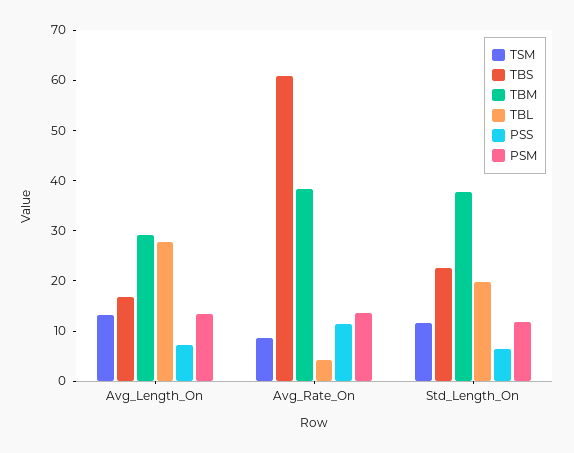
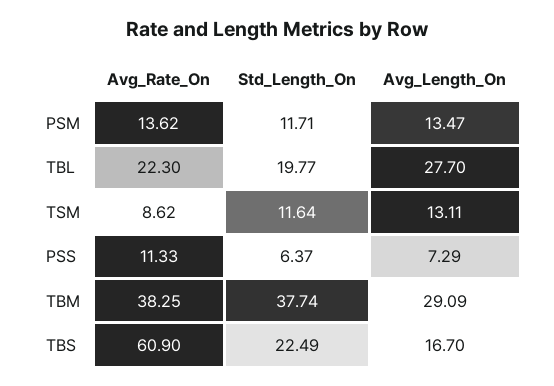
  {
    "TSM": {
      "Avg_Length_On": 13.11,
      "Avg_Rate_On": 8.62,
      "Std_Length_On": 11.64
    },
    "TBS": {
      "Avg_Length_On": 16.7,
      "Avg_Rate_On": 60.9,
      "Std_Length_On": 22.49
    },
    "TBM": {
      "Avg_Length_On": 29.09,
      "Avg_Rate_On": 38.25,
      "Std_Length_On": 37.74
    },
    "TBL": {
      "Avg_Length_On": 27.7,
-     "Avg_Rate_On": 4,
+     "Avg_Rate_On": 22.3,
      "Std_Length_On": 19.77
    },
    "PSS": {
      "Avg_Length_On": 7.29,
      "Avg_Rate_On": 11.33,
      "Std_Length_On": 6.37
    },
    "PSM": {
      "Avg_Length_On": 13.47,
      "Avg_Rate_On": 13.62,
      "Std_Length_On": 11.71
    }
  }

